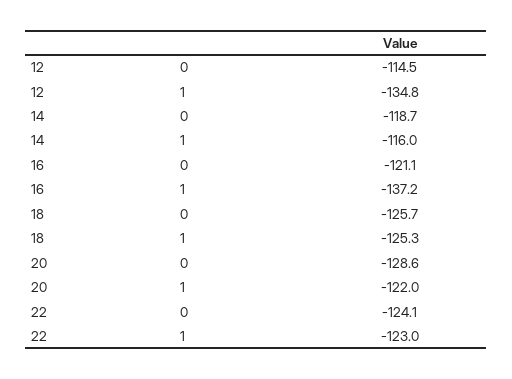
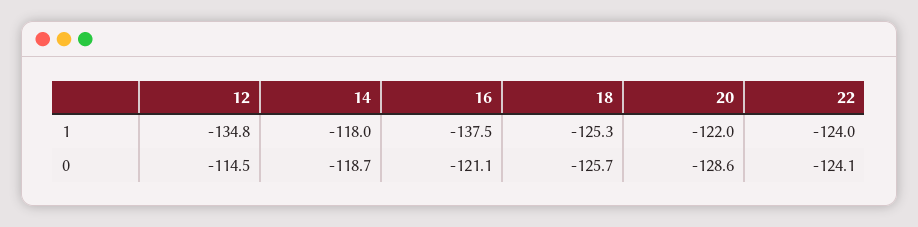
  {
    "12": {
      "0": -114.5,
      "1": -134.8
    },
    "14": {
      "0": -118.7,
-     "1": -116
+     "1": -118
    },
    "16": {
      "0": -121.1,
-     "1": -137.2
+     "1": -137.5
    },
    "18": {
      "0": -125.7,
      "1": -125.3
    },
    "20": {
      "0": -128.6,
      "1": -122
    },
    "22": {
      "0": -124.1,
-     "1": -123
+     "1": -124
    }
  }

